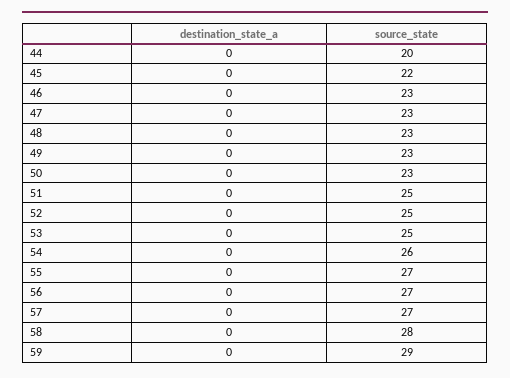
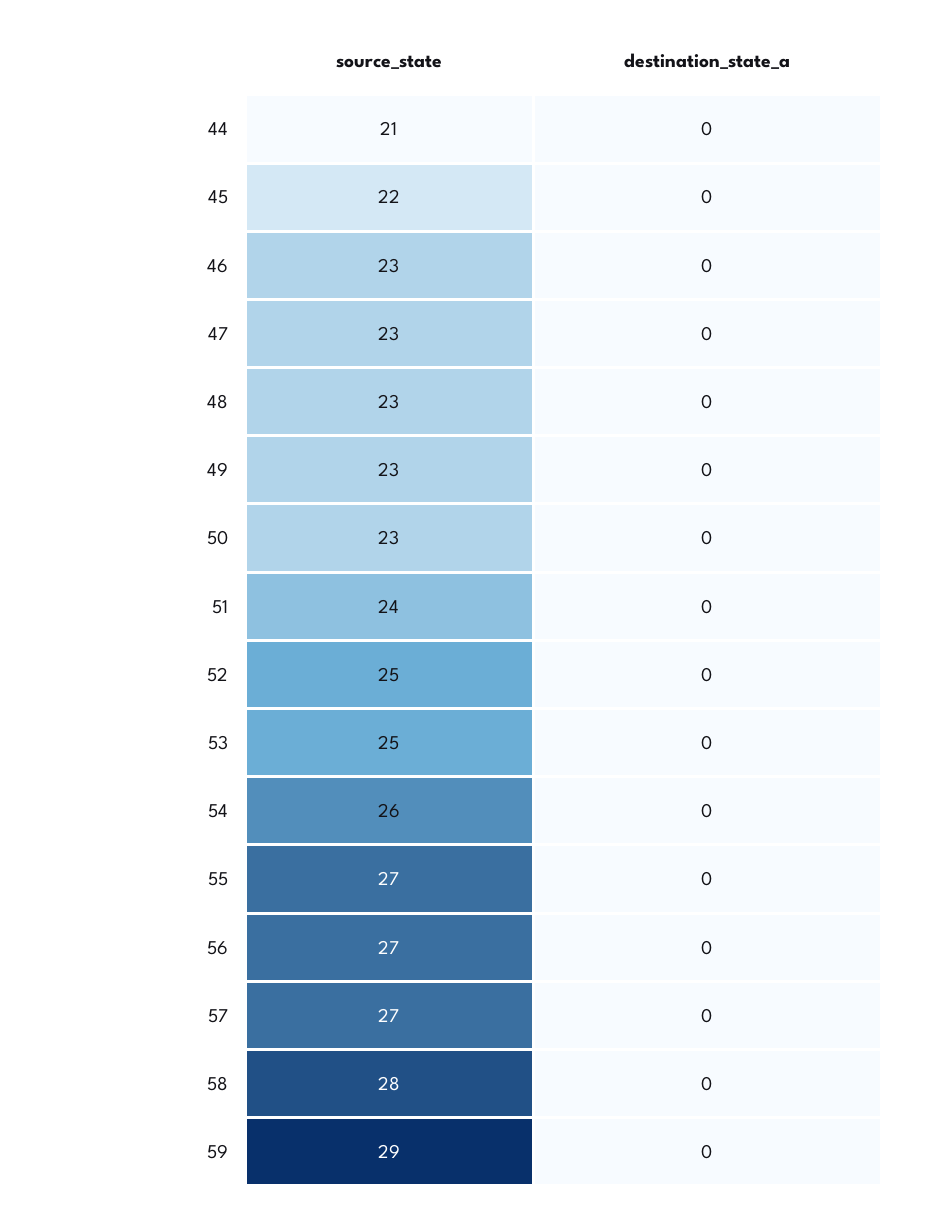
  {
    "destination_state_a": {
      "44": 0,
      "45": 0,
      "46": 0,
      "47": 0,
      "48": 0,
      "49": 0,
      "50": 0,
      "51": 0,
      "52": 0,
      "53": 0,
      "54": 0,
      "55": 0,
      "56": 0,
      "57": 0,
      "58": 0,
      "59": 0
    },
    "source_state": {
-     "44": 20,
+     "44": 21,
      "45": 22,
      "46": 23,
      "47": 23,
      "48": 23,
      "49": 23,
      "50": 23,
-     "51": 25,
+     "51": 24,
      "52": 25,
      "53": 25,
      "54": 26,
      "55": 27,
      "56": 27,
      "57": 27,
      "58": 28,
      "59": 29
    }
  }

